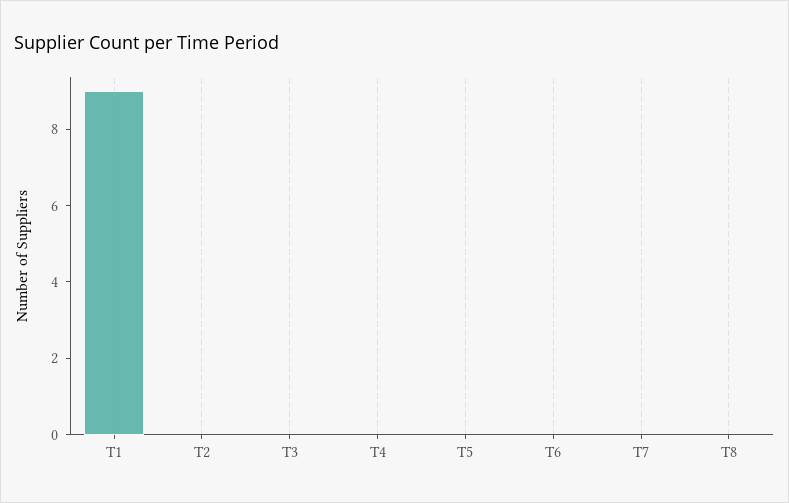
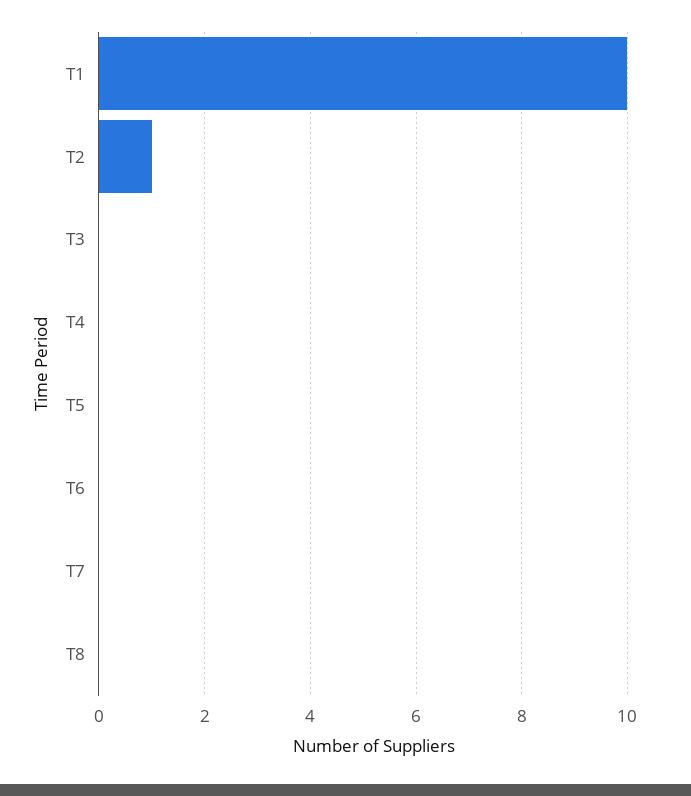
  {
-   "T1": 9,
+   "T1": 10,
-   "T2": 0,
+   "T2": 1,
    "T3": 0,
    "T4": 0,
    "T5": 0,
    "T6": 0,
    "T7": 0,
    "T8": 0
  }

